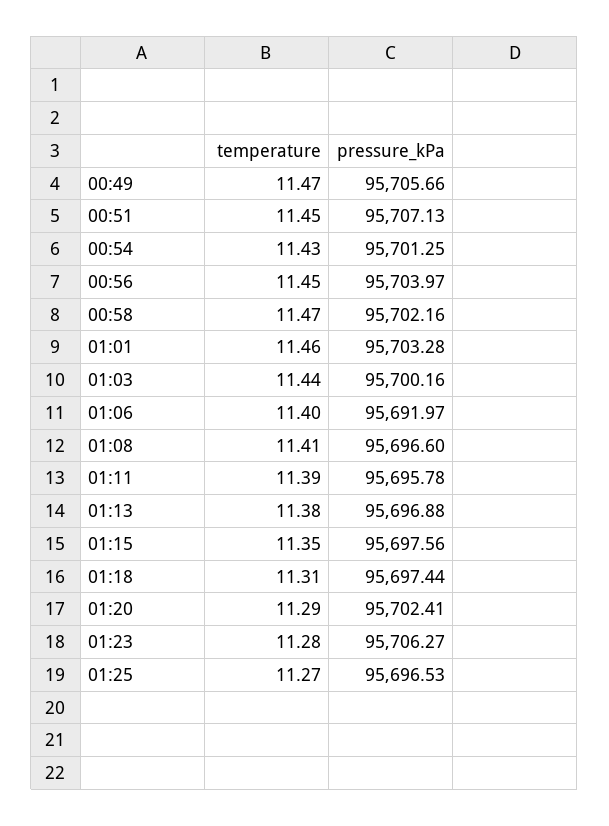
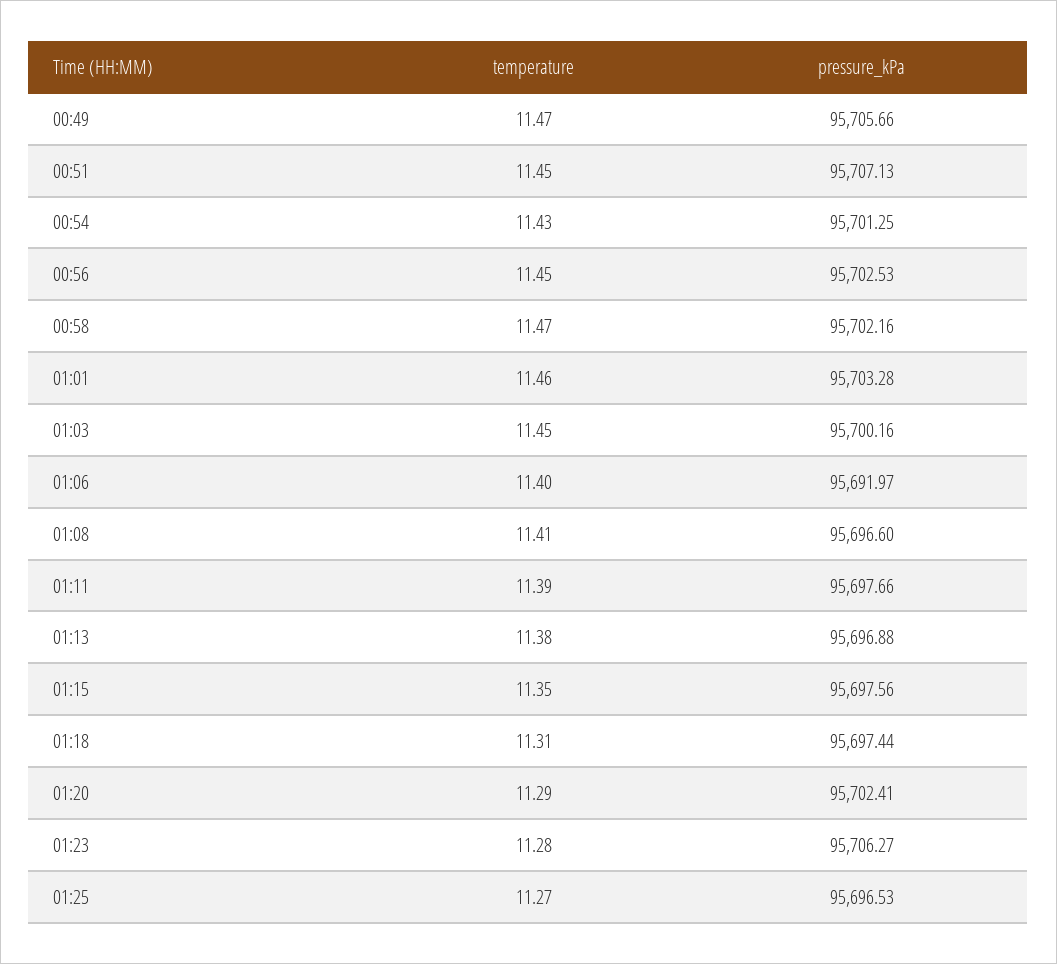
  {
    "temperature": {
      "00:49": 11.47,
      "00:51": 11.45,
      "00:54": 11.43,
      "00:56": 11.45,
      "00:58": 11.47,
      "01:01": 11.46,
-     "01:03": 11.44,
+     "01:03": 11.45,
      "01:06": 11.4,
      "01:08": 11.41,
      "01:11": 11.39,
      "01:13": 11.38,
      "01:15": 11.35,
      "01:18": 11.31,
      "01:20": 11.29,
      "01:23": 11.28,
      "01:25": 11.27
    },
    "pressure_kPa": {
      "00:49": 95705.66,
      "00:51": 95707.13,
      "00:54": 95701.25,
-     "00:56": 95703.97,
+     "00:56": 95702.53,
      "00:58": 95702.16,
      "01:01": 95703.28,
      "01:03": 95700.16,
      "01:06": 95691.97,
      "01:08": 95696.6,
-     "01:11": 95695.78,
+     "01:11": 95697.66,
      "01:13": 95696.88,
      "01:15": 95697.56,
      "01:18": 95697.44,
      "01:20": 95702.41,
      "01:23": 95706.27,
      "01:25": 95696.53
    }
  }

